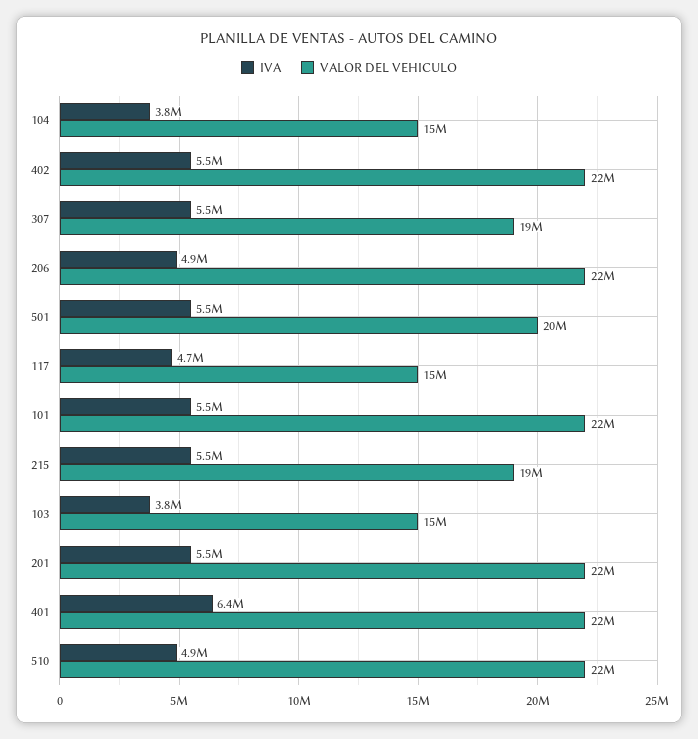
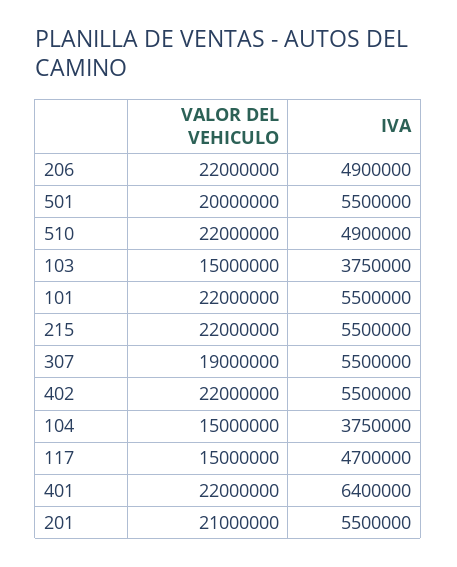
  {
    "IVA": {
      "104": 3750000,
      "402": 5500000,
      "307": 5500000,
      "206": 4900000,
      "501": 5500000,
      "117": 4700000,
      "101": 5500000,
      "215": 5500000,
      "103": 3750000,
      "201": 5500000,
      "401": 6400000,
      "510": 4900000
    },
    "VALOR DEL VEHICULO": {
      "104": 15000000,
      "402": 22000000,
      "307": 19000000,
      "206": 22000000,
      "501": 20000000,
      "117": 15000000,
      "101": 22000000,
-     "215": 19000000,
+     "215": 22000000,
      "103": 15000000,
-     "201": 22000000,
+     "201": 21000000,
      "401": 22000000,
      "510": 22000000
    }
  }

